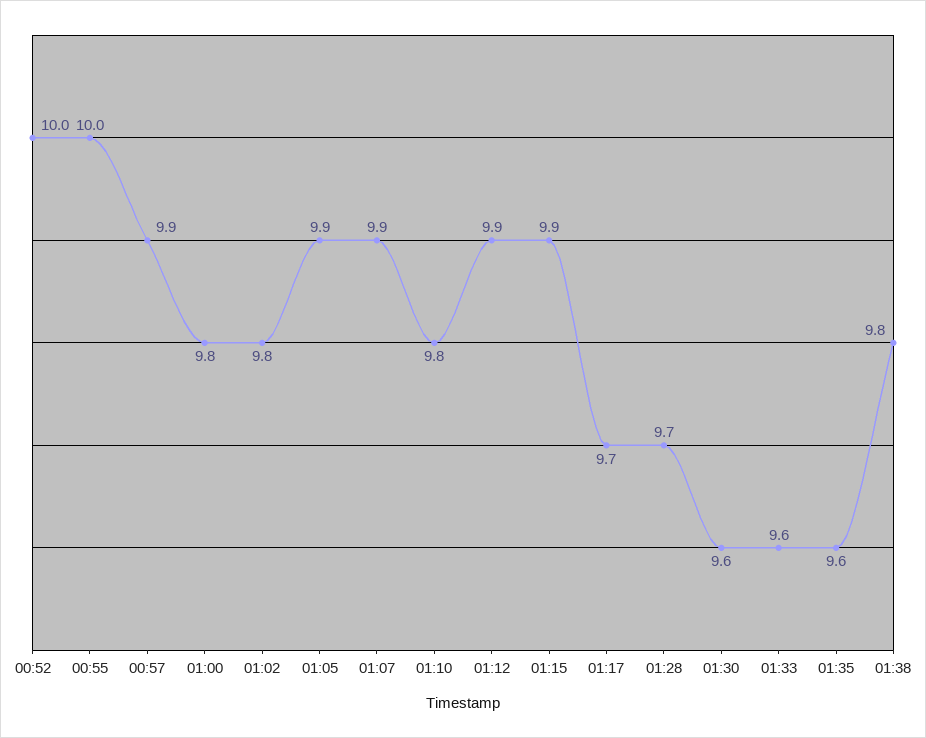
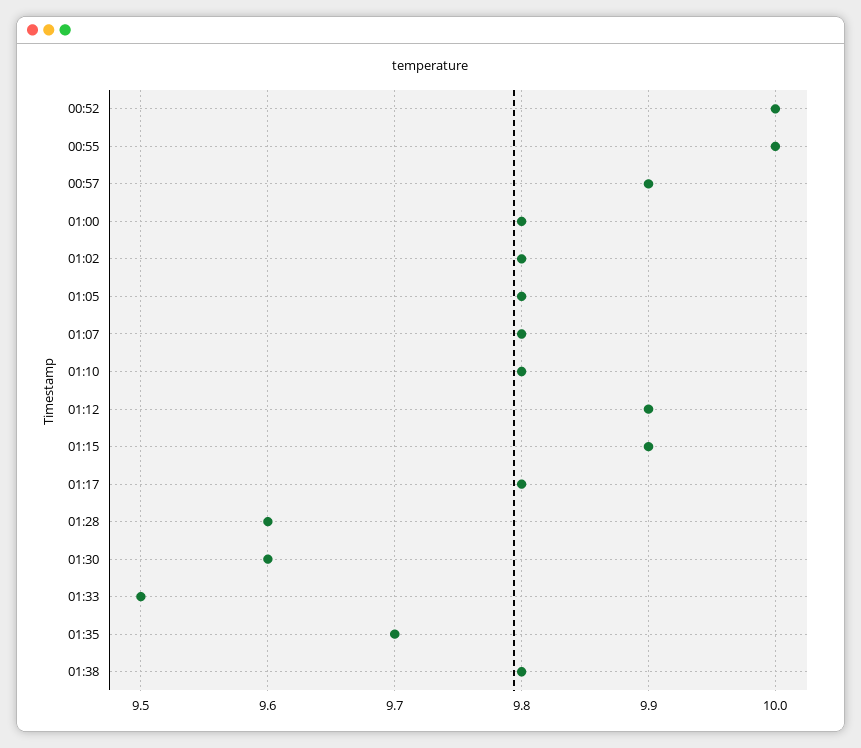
  {
    "00:52": 10,
    "00:55": 10,
    "00:57": 9.9,
    "01:00": 9.8,
    "01:02": 9.8,
-   "01:05": 9.9,
+   "01:05": 9.8,
-   "01:07": 9.9,
+   "01:07": 9.8,
    "01:10": 9.8,
    "01:12": 9.9,
    "01:15": 9.9,
-   "01:17": 9.7,
+   "01:17": 9.8,
-   "01:28": 9.7,
+   "01:28": 9.6,
    "01:30": 9.6,
-   "01:33": 9.6,
+   "01:33": 9.5,
-   "01:35": 9.6,
+   "01:35": 9.7,
    "01:38": 9.8
  }

